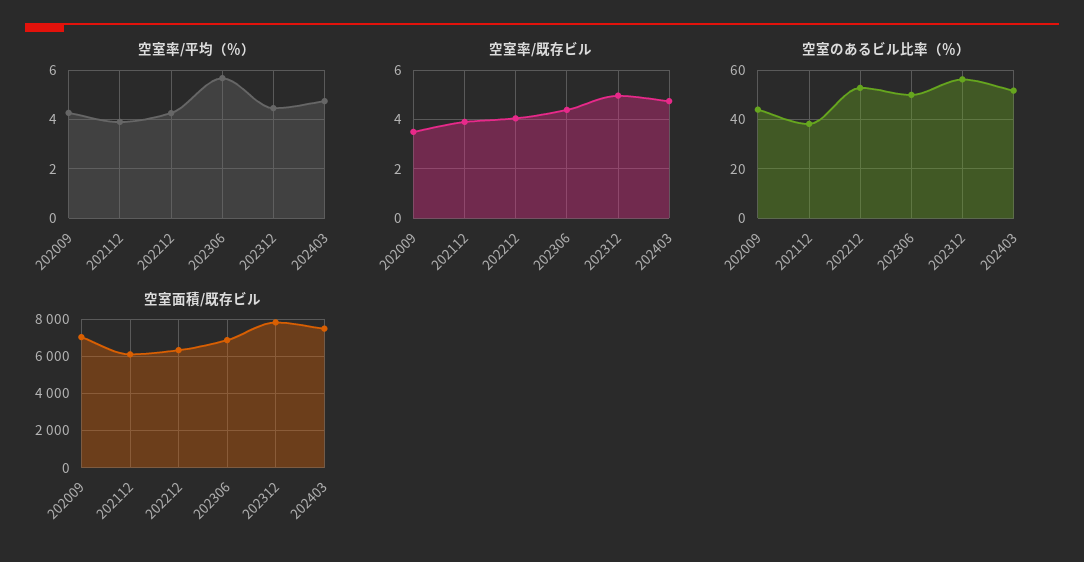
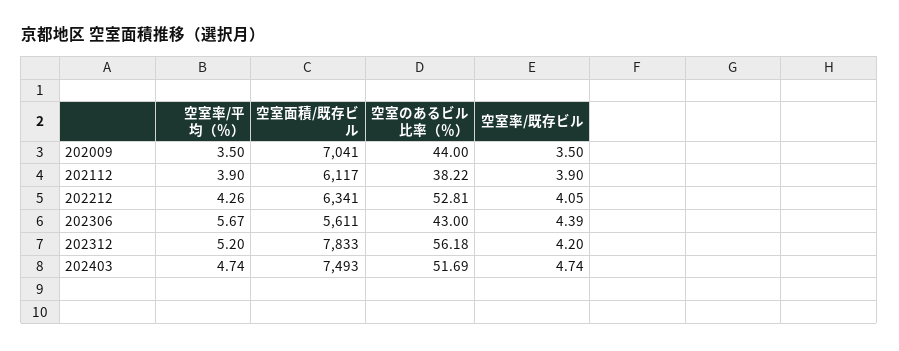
  {
    "空室率/平均（％）": {
-     "202009": 4.25,
+     "202009": 3.5,
      "202112": 3.9,
      "202212": 4.26,
      "202306": 5.67,
-     "202312": 4.5,
+     "202312": 5.2,
      "202403": 4.74
    },
    "空室率/既存ビル": {
      "202009": 3.5,
      "202112": 3.9,
      "202212": 4.05,
      "202306": 4.39,
-     "202312": 5,
+     "202312": 4.2,
      "202403": 4.74
    },
    "空室のあるビル比率（％）": {
      "202009": 44,
      "202112": 38.22,
      "202212": 52.81,
-     "202306": 50,
+     "202306": 43,
      "202312": 56.18,
      "202403": 51.69
    },
    "空室面積/既存ビル": {
      "202009": 7041,
      "202112": 6117,
      "202212": 6341,
-     "202306": 7000,
+     "202306": 5611,
      "202312": 7833,
      "202403": 7493
    }
  }

